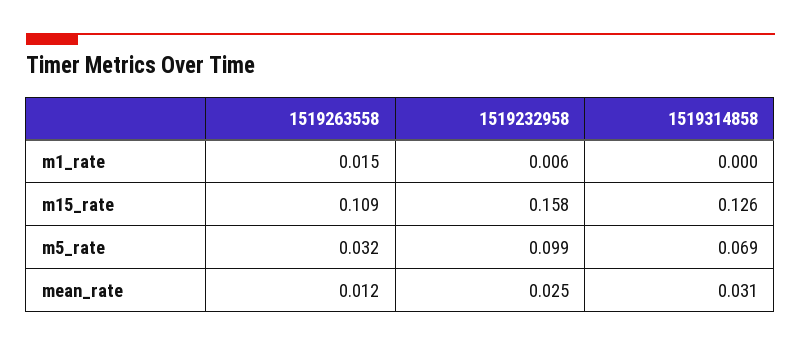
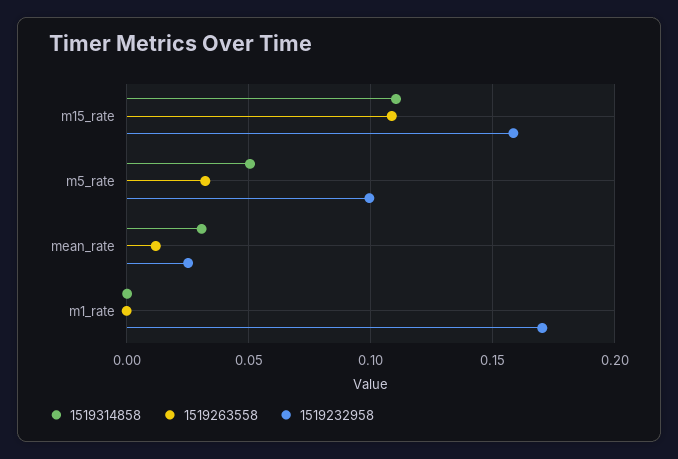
  {
    "1519263558": {
-     "m1_rate": 0.015,
+     "m1_rate": 0,
      "m15_rate": 0.109,
      "m5_rate": 0.032,
      "mean_rate": 0.012
    },
    "1519232958": {
-     "m1_rate": 0.006,
+     "m1_rate": 0.17,
      "m15_rate": 0.158,
      "m5_rate": 0.099,
      "mean_rate": 0.025
    },
    "1519314858": {
      "m1_rate": 0,
-     "m15_rate": 0.126,
+     "m15_rate": 0.11,
-     "m5_rate": 0.069,
+     "m5_rate": 0.05,
      "mean_rate": 0.031
    }
  }

